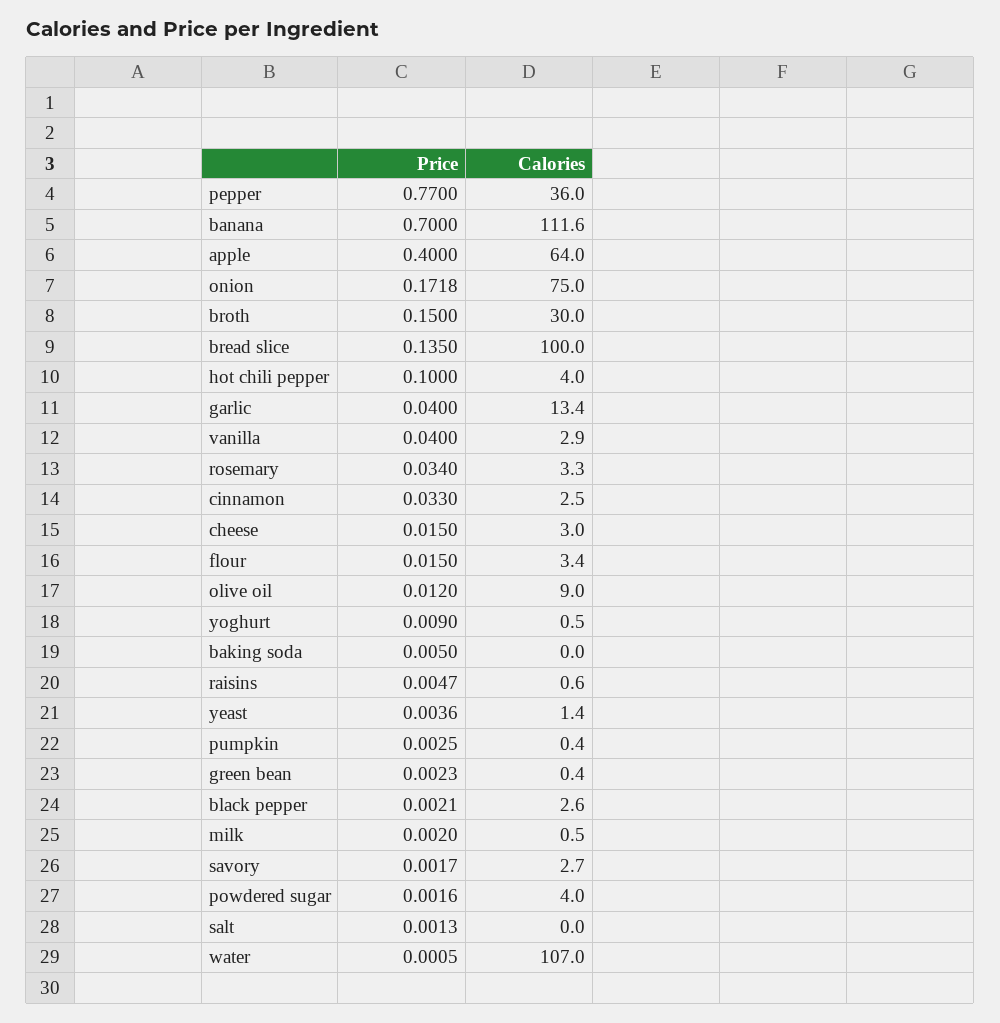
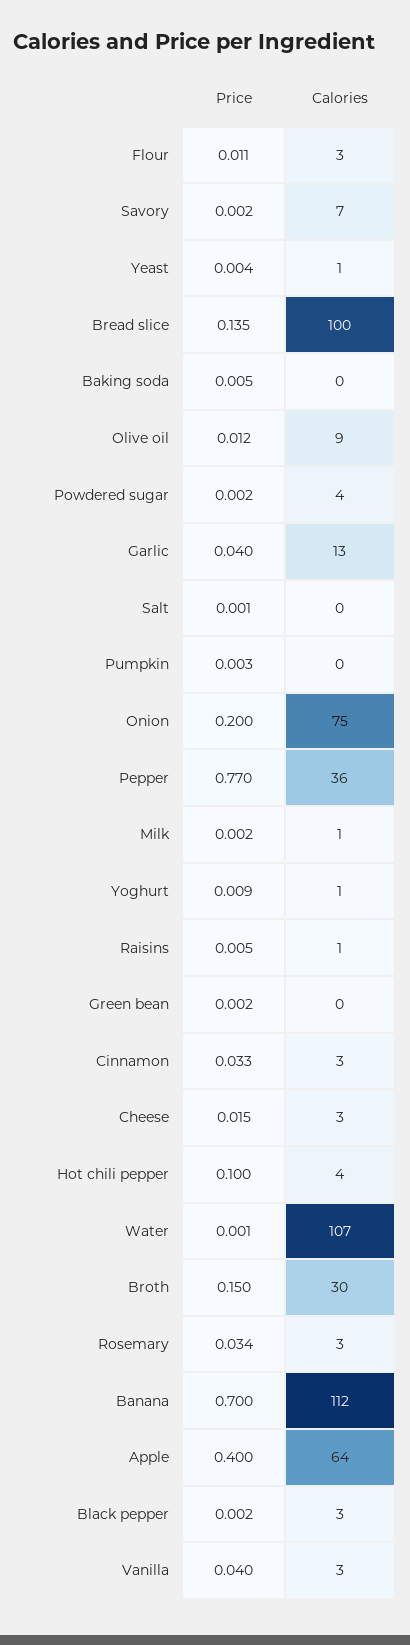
  {
    "Price": {
      "pepper": 0.77,
      "banana": 0.7,
      "apple": 0.4,
-     "onion": 0.1718,
+     "onion": 0.2,
      "broth": 0.15,
      "bread slice": 0.135,
      "hot chili pepper": 0.1,
      "garlic": 0.04,
      "vanilla": 0.04,
      "rosemary": 0.034,
      "cinnamon": 0.033,
      "cheese": 0.015,
-     "flour": 0.015,
+     "flour": 0.011,
      "olive oil": 0.012,
      "yoghurt": 0.009,
      "baking soda": 0.005,
      "raisins": 0.0047,
      "yeast": 0.0036,
      "pumpkin": 0.0025,
      "green bean": 0.0023,
      "black pepper": 0.0021,
      "milk": 0.002,
      "savory": 0.0017,
      "powdered sugar": 0.0016,
      "salt": 0.0013,
      "water": 0.0005
    },
    "Calories": {
      "pepper": 36,
      "banana": 111.6,
      "apple": 64,
      "onion": 75,
      "broth": 30,
      "bread slice": 100,
      "hot chili pepper": 4,
      "garlic": 13.4,
      "vanilla": 2.9,
      "rosemary": 3.3,
      "cinnamon": 2.5,
      "cheese": 3,
      "flour": 3.4,
      "olive oil": 9,
      "yoghurt": 0.5,
      "baking soda": 0,
      "raisins": 0.6,
      "yeast": 1.4,
      "pumpkin": 0.4,
      "green bean": 0.4,
      "black pepper": 2.6,
      "milk": 0.5,
-     "savory": 2.7,
+     "savory": 7,
      "powdered sugar": 4,
      "salt": 0,
      "water": 107
    }
  }

